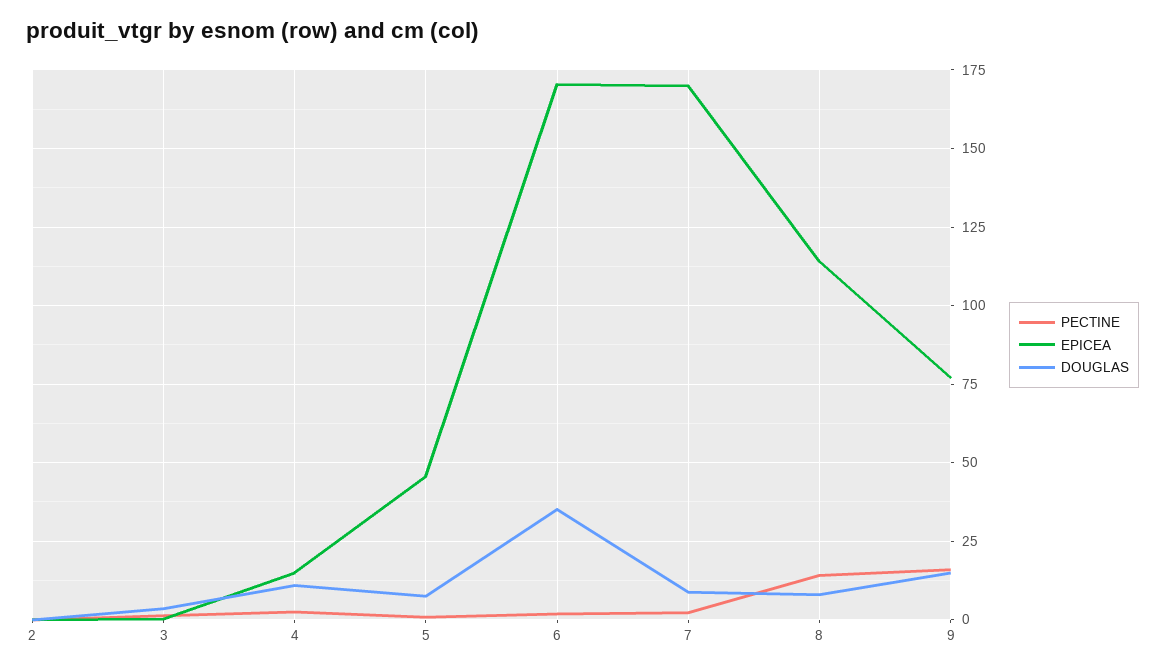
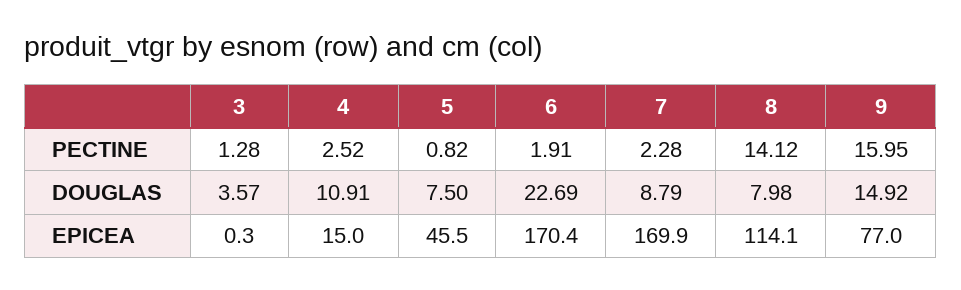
  {
    "PECTINE": {
-     "2": 0,
      "3": 1.28,
      "4": 2.52,
      "5": 0.82,
      "6": 1.91,
      "7": 2.28,
      "8": 14.12,
      "9": 15.95
    },
    "EPICEA": {
-     "2": 0,
      "3": 0.3,
      "4": 15,
      "5": 45.5,
      "6": 170.4,
      "7": 169.9,
      "8": 114.1,
      "9": 77
    },
    "DOUGLAS": {
-     "2": 0,
      "3": 3.57,
      "4": 10.91,
      "5": 7.5,
-     "6": 35,
+     "6": 22.69,
      "7": 8.79,
      "8": 7.98,
      "9": 14.92
    }
  }

